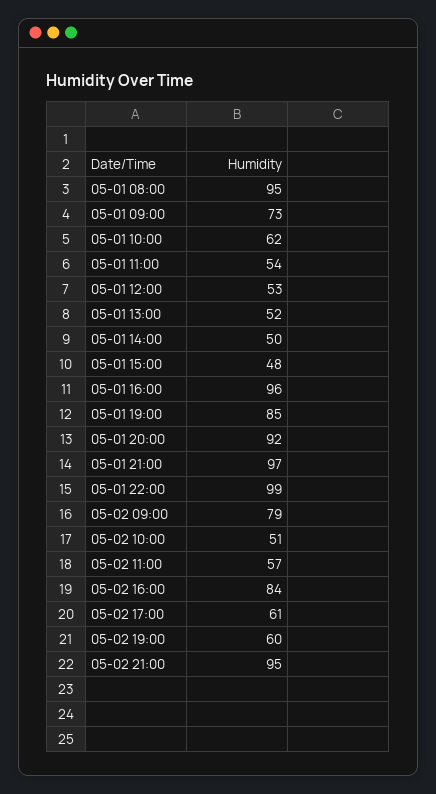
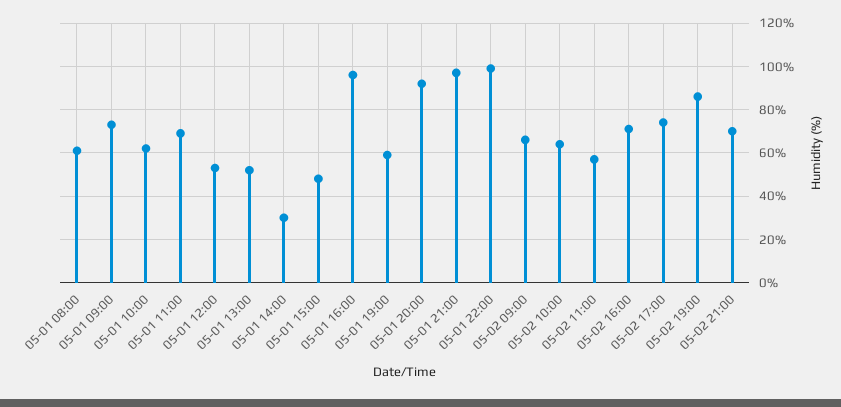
  {
-   "05-01 08:00": 95,
+   "05-01 08:00": 60,
    "05-01 09:00": 73,
    "05-01 10:00": 62,
-   "05-01 11:00": 54,
+   "05-01 11:00": 70,
    "05-01 12:00": 53,
    "05-01 13:00": 52,
-   "05-01 14:00": 50,
+   "05-01 14:00": 30,
    "05-01 15:00": 48,
    "05-01 16:00": 96,
-   "05-01 19:00": 85,
+   "05-01 19:00": 60,
    "05-01 20:00": 92,
    "05-01 21:00": 97,
    "05-01 22:00": 99,
-   "05-02 09:00": 79,
+   "05-02 09:00": 65,
-   "05-02 10:00": 51,
+   "05-02 10:00": 65,
    "05-02 11:00": 57,
-   "05-02 16:00": 84,
+   "05-02 16:00": 70,
-   "05-02 17:00": 61,
+   "05-02 17:00": 75,
-   "05-02 19:00": 60,
+   "05-02 19:00": 85,
-   "05-02 21:00": 95
+   "05-02 21:00": 70
  }

